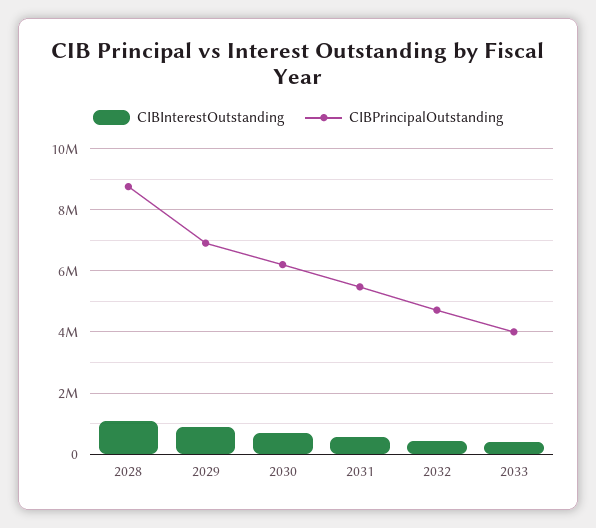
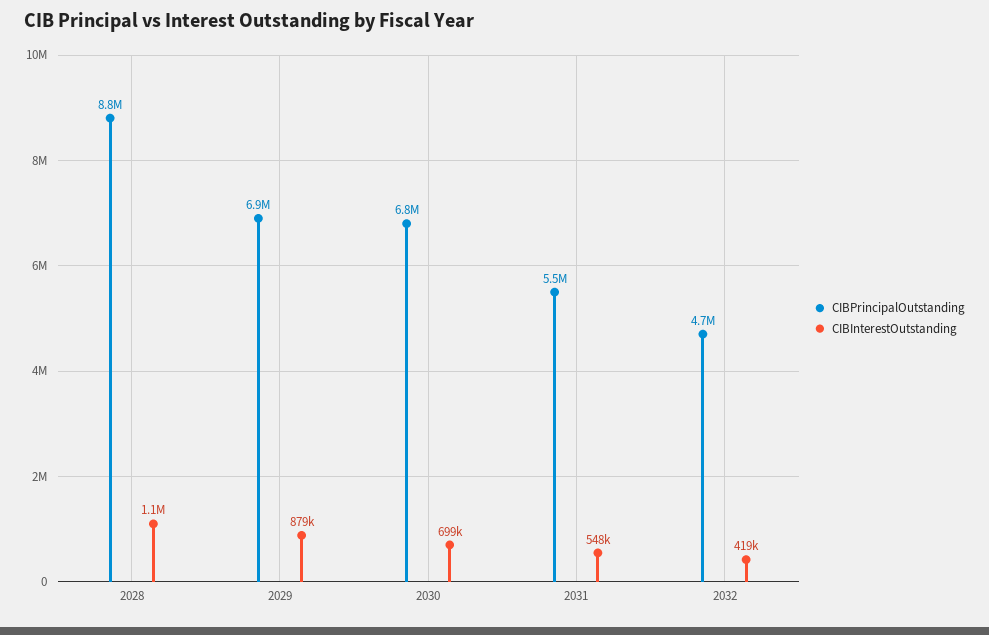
  {
    "CIBInterestOutstanding": {
      "2028": 1100000,
      "2029": 879000,
      "2030": 699000,
      "2031": 548000,
-     "2032": 419000,
+     "2032": 419000
-     "2033": 400000
    },
    "CIBPrincipalOutstanding": {
      "2028": 8800000,
      "2029": 6900000,
-     "2030": 6200000,
+     "2030": 6800000,
      "2031": 5500000,
-     "2032": 4700000,
+     "2032": 4700000
-     "2033": 4000000
    }
  }

